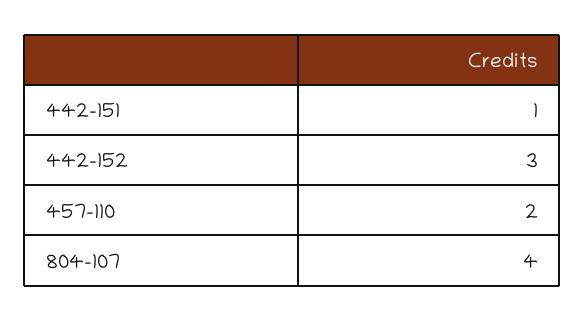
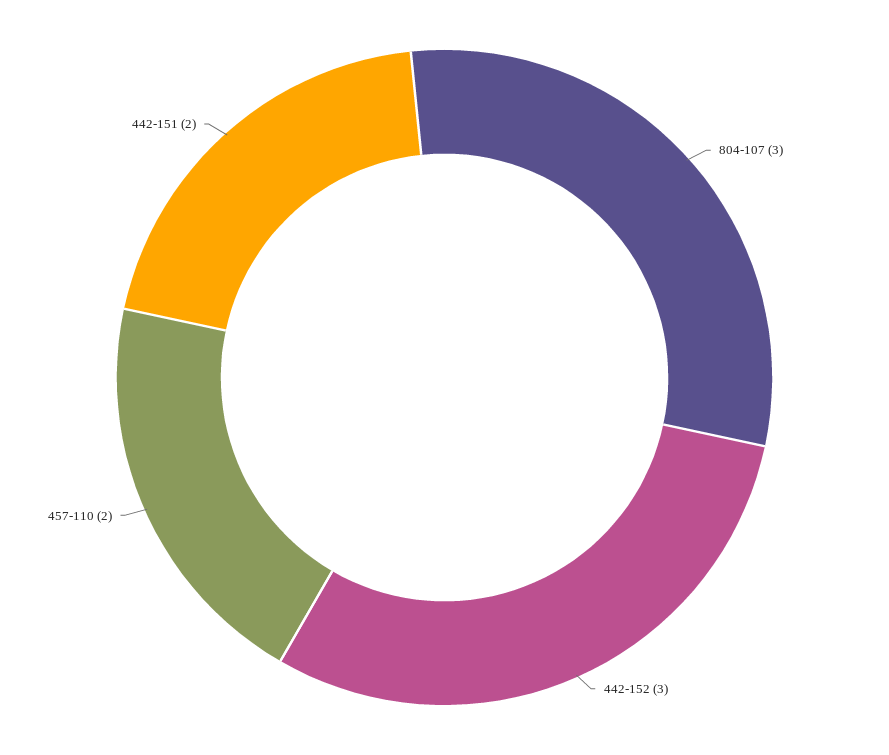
  {
-   "442-151": 1,
+   "442-151": 2,
    "442-152": 3,
    "457-110": 2,
-   "804-107": 4
+   "804-107": 3
  }

